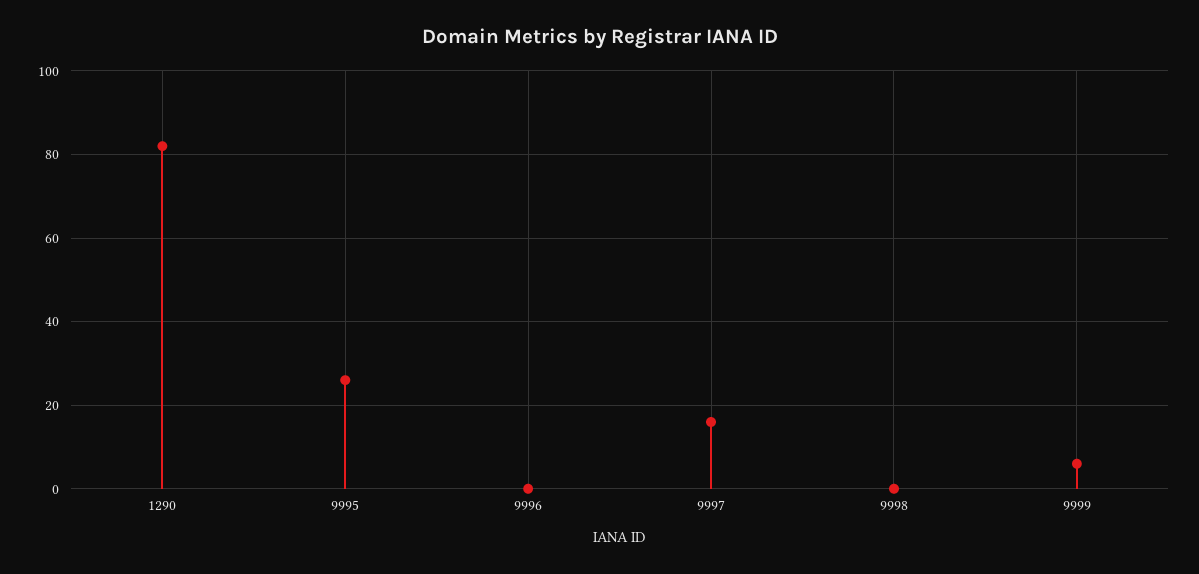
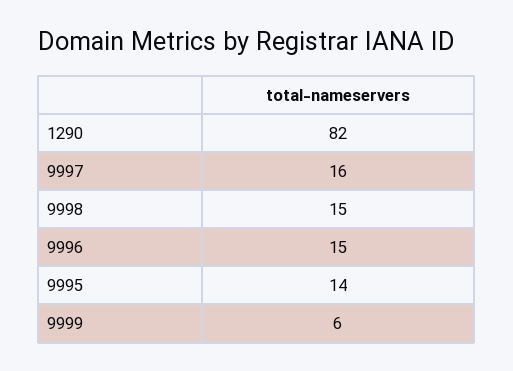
  {
    "1290": 82,
-   "9995": 25,
+   "9995": 14,
-   "9996": 0,
+   "9996": 15,
    "9997": 16,
-   "9998": 0,
+   "9998": 15,
    "9999": 6
  }

